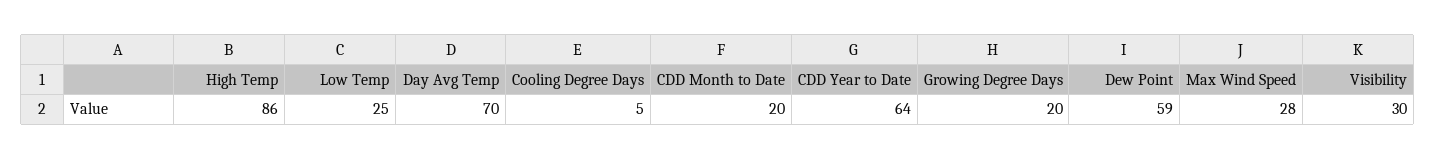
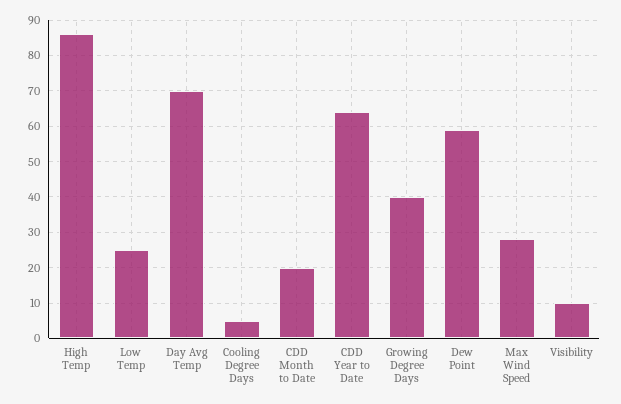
  {
    "High Temp": 86,
    "Low Temp": 25,
    "Day Avg Temp": 70,
    "Cooling Degree Days": 5,
    "CDD Month to Date": 20,
    "CDD Year to Date": 64,
-   "Growing Degree Days": 20,
+   "Growing Degree Days": 40,
    "Dew Point": 59,
    "Max Wind Speed": 28,
-   "Visibility": 30
+   "Visibility": 10
  }

